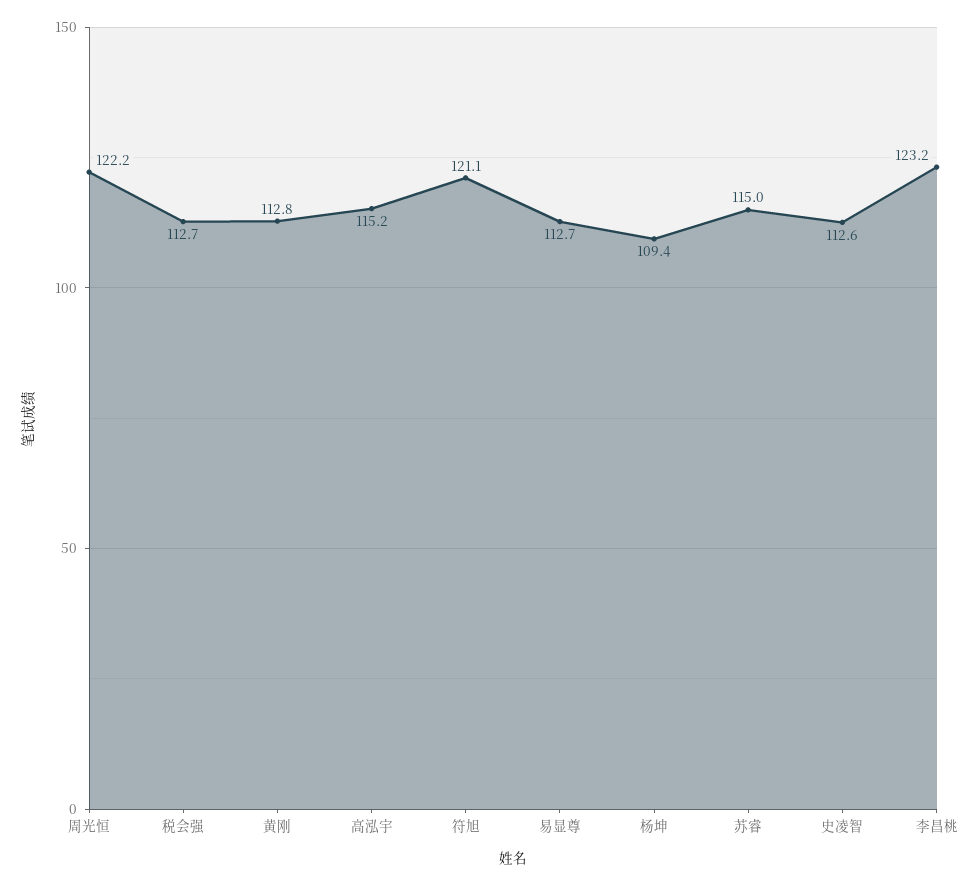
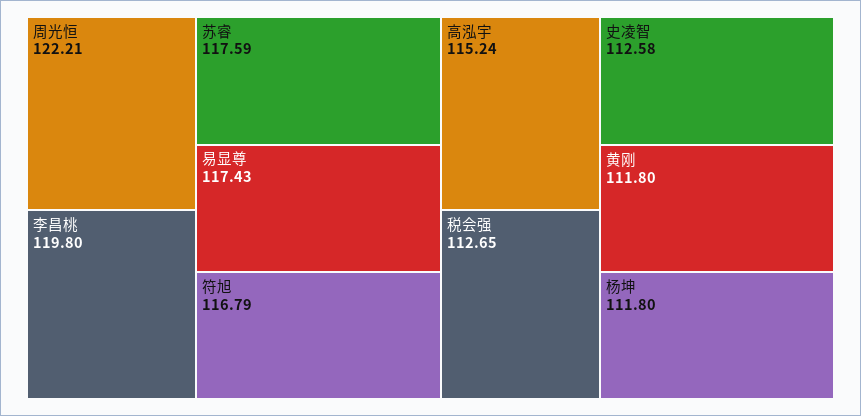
  {
    "周光恒": 122.21,
    "税会强": 112.65,
-   "黄刚": 112.8,
+   "黄刚": 111.8,
    "高泓宇": 115.24,
-   "符旭": 121.1,
+   "符旭": 116.79,
-   "易显尊": 112.7,
+   "易显尊": 117.43,
-   "杨坤": 109.4,
+   "杨坤": 111.8,
-   "苏睿": 115,
+   "苏睿": 117.59,
    "史凌智": 112.58,
-   "李昌桃": 123.2
+   "李昌桃": 119.8
  }

